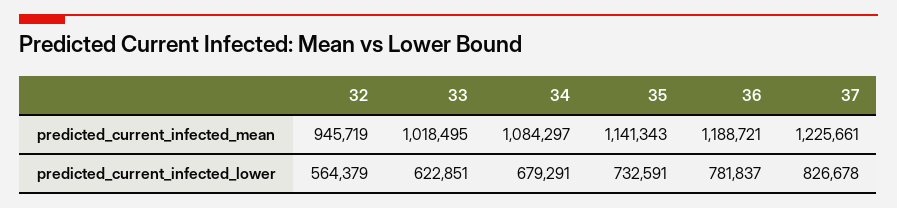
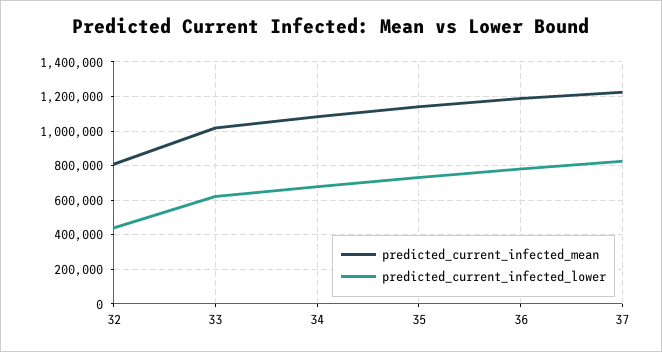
  {
    "predicted_current_infected_mean": {
-     "32": 945719,
+     "32": 800000,
      "33": 1018495,
      "34": 1084297,
      "35": 1141343,
      "36": 1188721,
      "37": 1225661
    },
    "predicted_current_infected_lower": {
-     "32": 564379,
+     "32": 450000,
      "33": 622851,
      "34": 679291,
      "35": 732591,
      "36": 781837,
      "37": 826678
    }
  }

